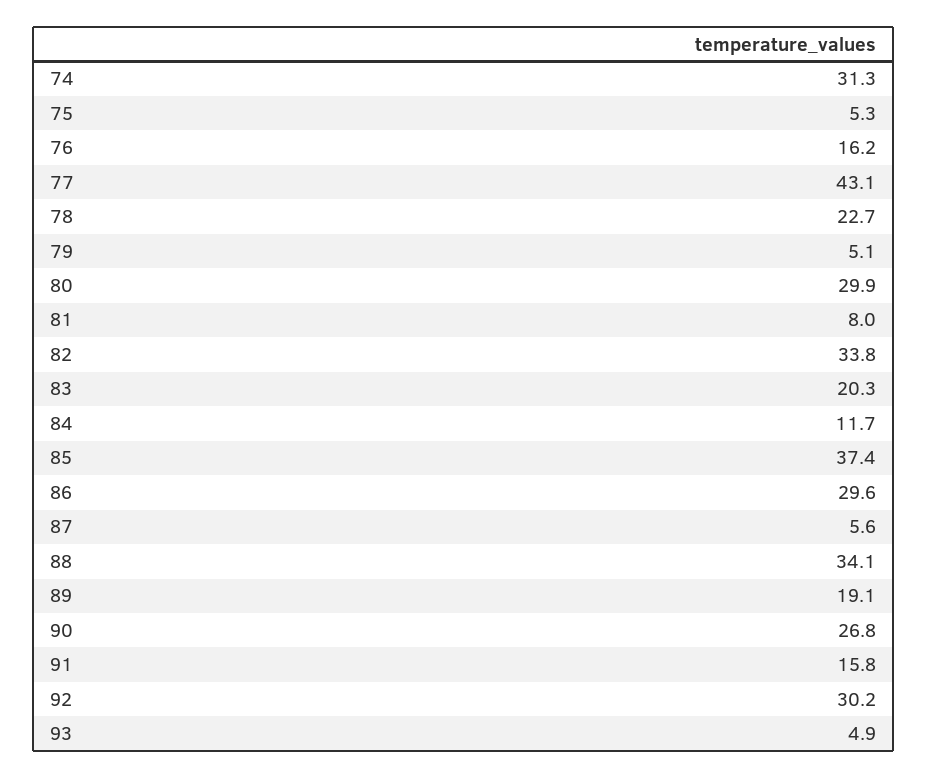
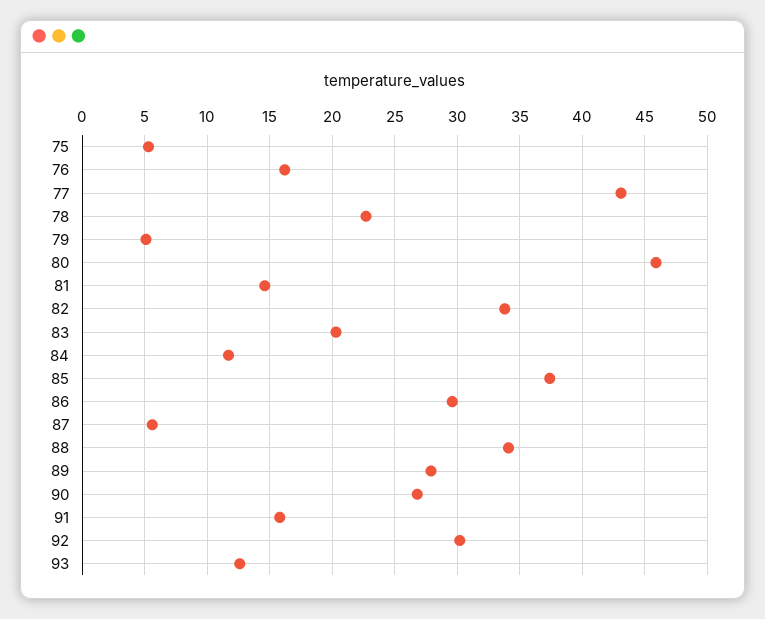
  {
-   "74": 31.3,
    "75": 5.3,
    "76": 16.2,
    "77": 43.1,
    "78": 22.7,
    "79": 5.1,
-   "80": 29.9,
+   "80": 46,
-   "81": 8,
+   "81": 14.5,
    "82": 33.8,
    "83": 20.3,
    "84": 11.7,
    "85": 37.4,
    "86": 29.6,
    "87": 5.6,
    "88": 34.1,
-   "89": 19.1,
+   "89": 28,
    "90": 26.8,
    "91": 15.8,
    "92": 30.2,
-   "93": 4.9
+   "93": 12.5
  }

